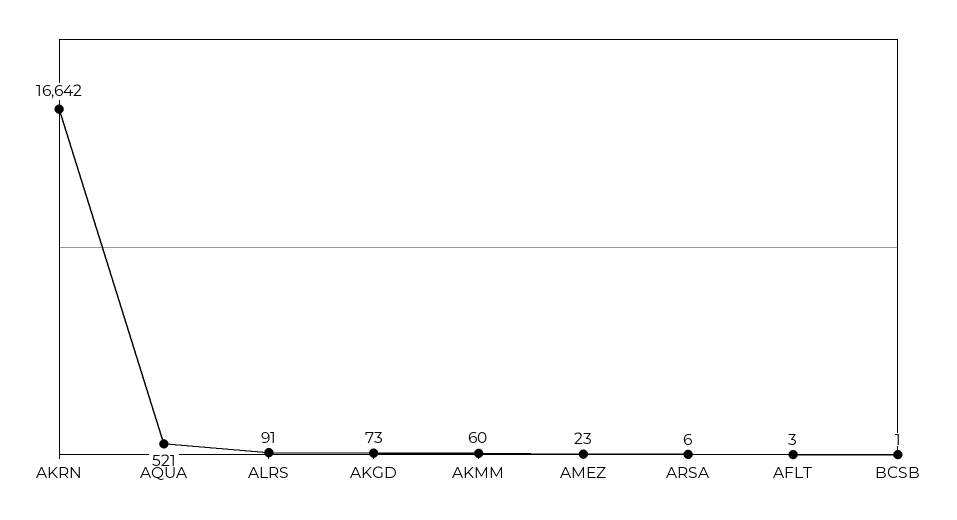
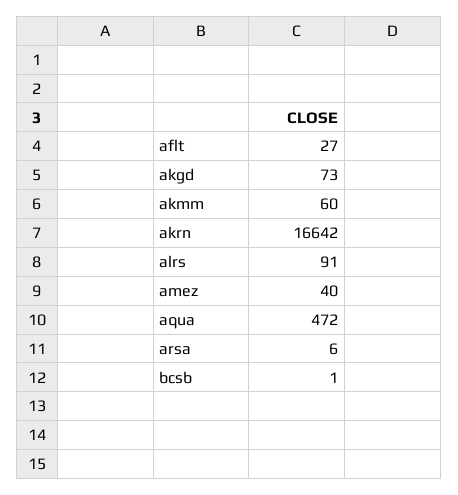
  {
    "AKRN": 16642,
-   "AQUA": 521,
+   "AQUA": 472,
    "ALRS": 91,
    "AKGD": 73,
    "AKMM": 60,
-   "AMEZ": 23,
+   "AMEZ": 40,
    "ARSA": 6,
-   "AFLT": 3,
+   "AFLT": 27,
    "BCSB": 1
  }

